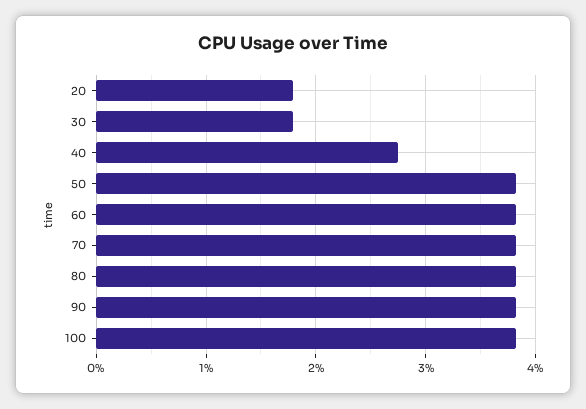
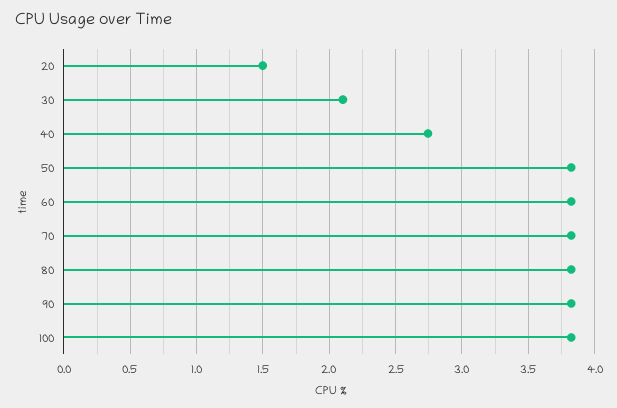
  {
-   "20": 1.8,
+   "20": 1.5,
-   "30": 1.8,
+   "30": 2.1,
    "40": 2.75,
    "50": 3.85,
    "60": 3.85,
    "70": 3.85,
    "80": 3.85,
    "90": 3.85,
    "100": 3.85
  }

